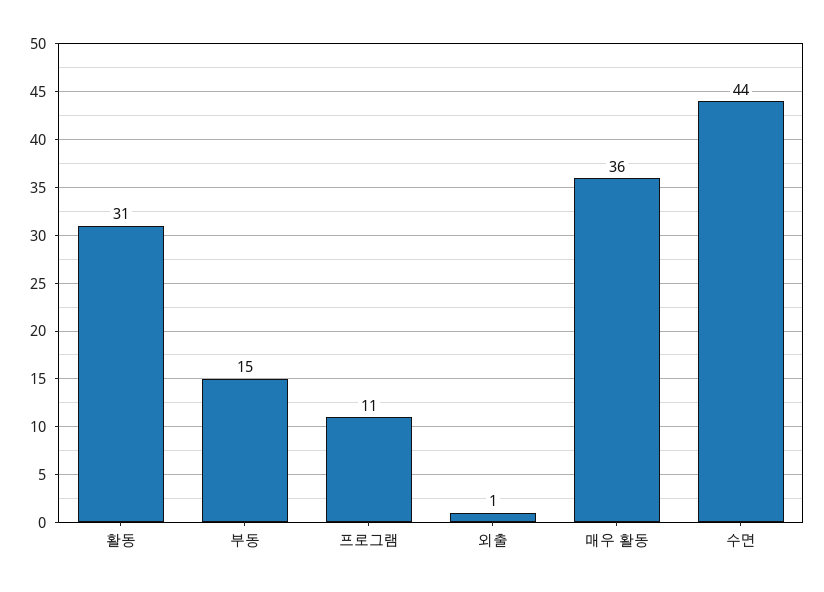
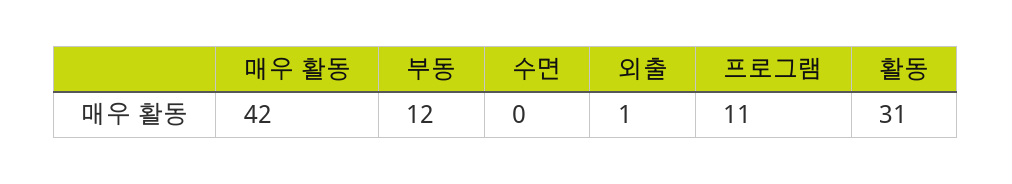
  {
    "활동": 31,
-   "부동": 15,
+   "부동": 12,
    "프로그램": 11,
    "외출": 1,
-   "매우 활동": 36,
+   "매우 활동": 42,
-   "수면": 44
+   "수면": 0
  }

